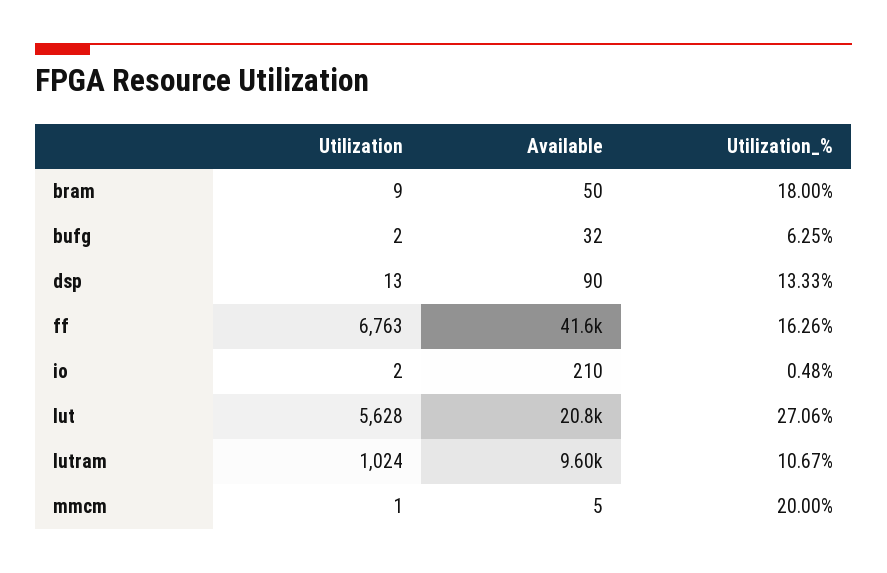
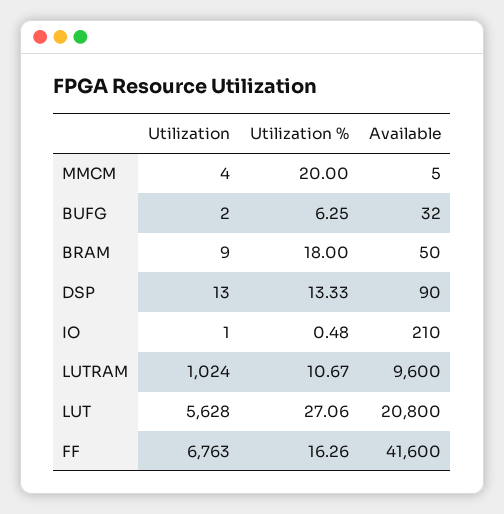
  {
    "Utilization": {
      "bram": 9,
      "bufg": 2,
      "dsp": 13,
      "ff": 6763,
-     "io": 2,
+     "io": 1,
      "lut": 5628,
      "lutram": 1024,
-     "mmcm": 1
+     "mmcm": 4
    },
    "Available": {
      "bram": 50,
      "bufg": 32,
      "dsp": 90,
      "ff": 41600,
      "io": 210,
      "lut": 20800,
      "lutram": 9600,
      "mmcm": 5
    },
    "Utilization_%": {
      "bram": 18,
      "bufg": 6.25,
      "dsp": 13.33,
      "ff": 16.26,
      "io": 0.48,
      "lut": 27.06,
      "lutram": 10.67,
      "mmcm": 20
    }
  }

